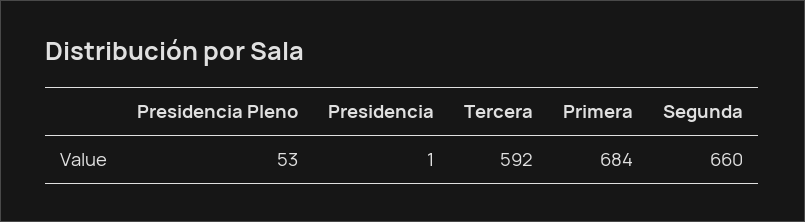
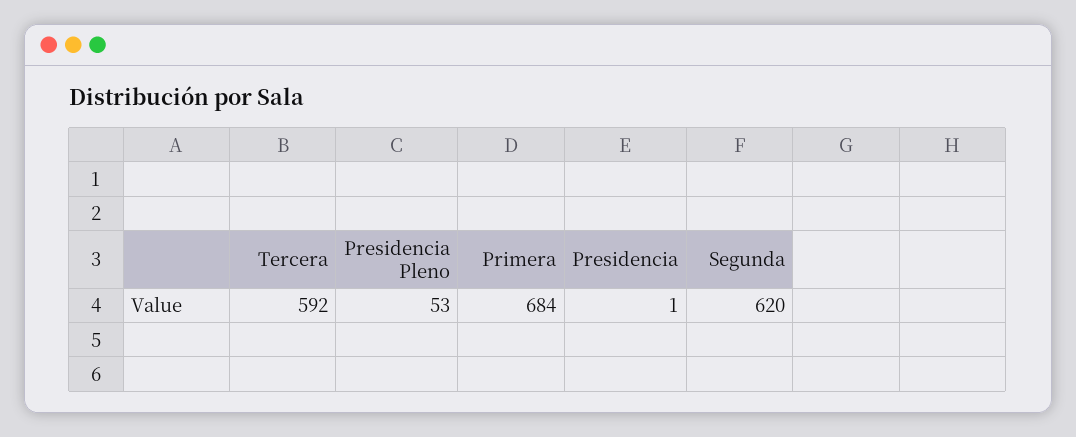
  {
    "Presidencia Pleno": 53,
    "Presidencia": 1,
    "Tercera": 592,
    "Primera": 684,
-   "Segunda": 660
+   "Segunda": 620
  }

